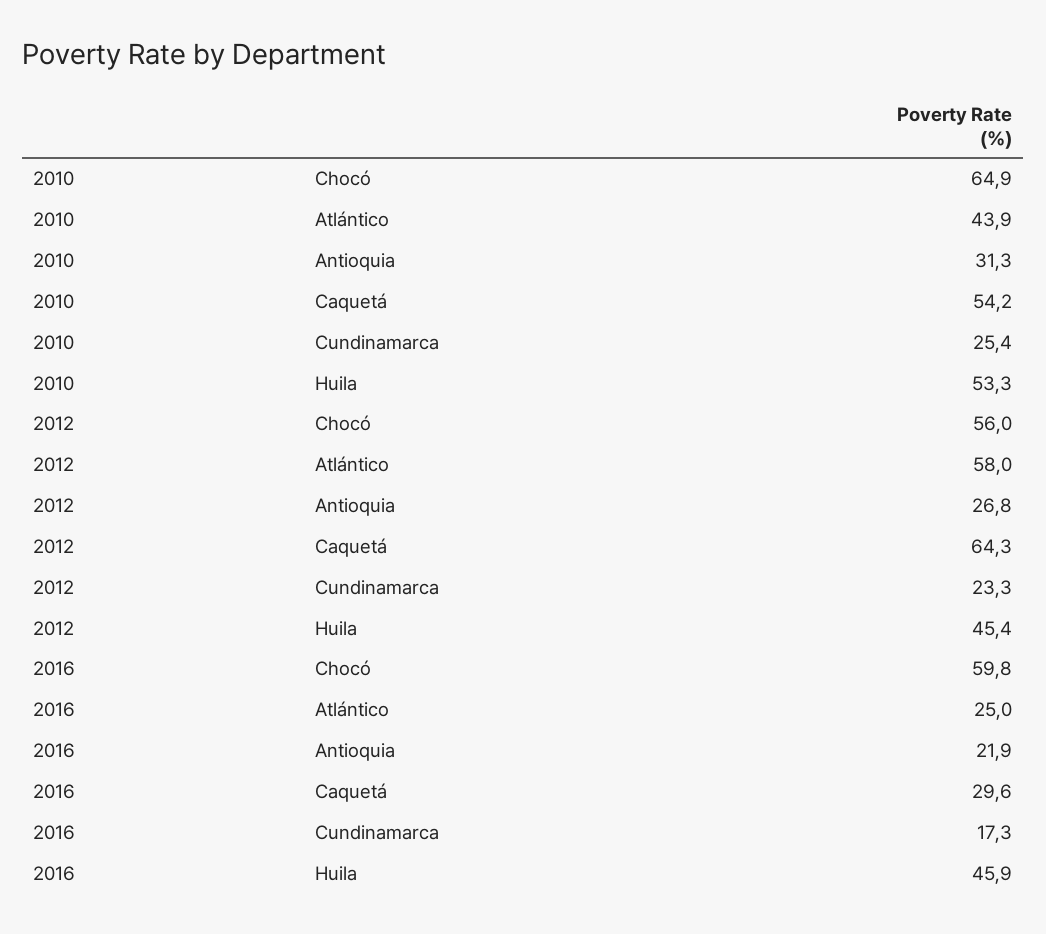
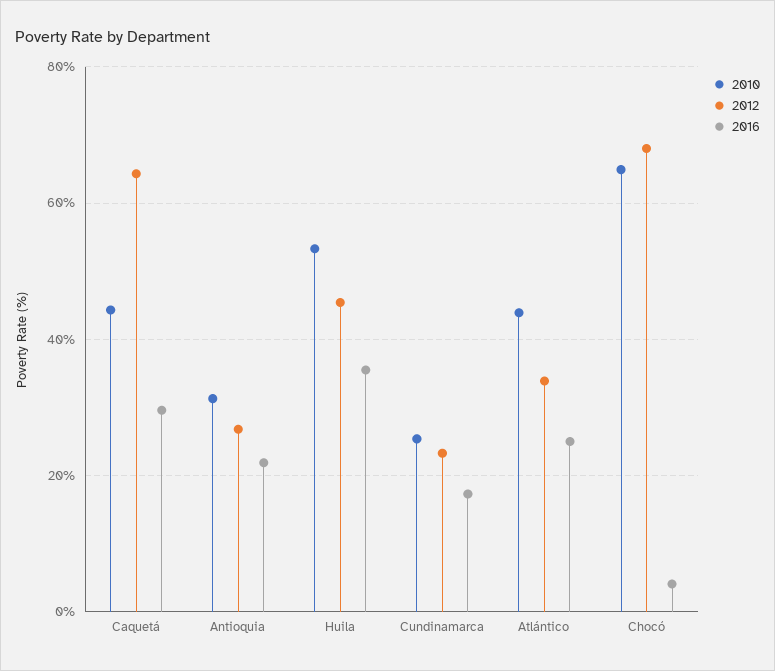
  {
    "2010": {
      "Chocó": 64.9,
      "Atlántico": 43.9,
      "Antioquia": 31.3,
-     "Caquetá": 54.2,
+     "Caquetá": 44,
      "Cundinamarca": 25.4,
      "Huila": 53.3
    },
    "2012": {
-     "Chocó": 56,
+     "Chocó": 68,
-     "Atlántico": 58,
+     "Atlántico": 34,
      "Antioquia": 26.8,
      "Caquetá": 64.3,
      "Cundinamarca": 23.3,
      "Huila": 45.4
    },
    "2016": {
-     "Chocó": 59.8,
+     "Chocó": 4,
      "Atlántico": 25,
      "Antioquia": 21.9,
      "Caquetá": 29.6,
      "Cundinamarca": 17.3,
-     "Huila": 45.9
+     "Huila": 36
    }
  }

